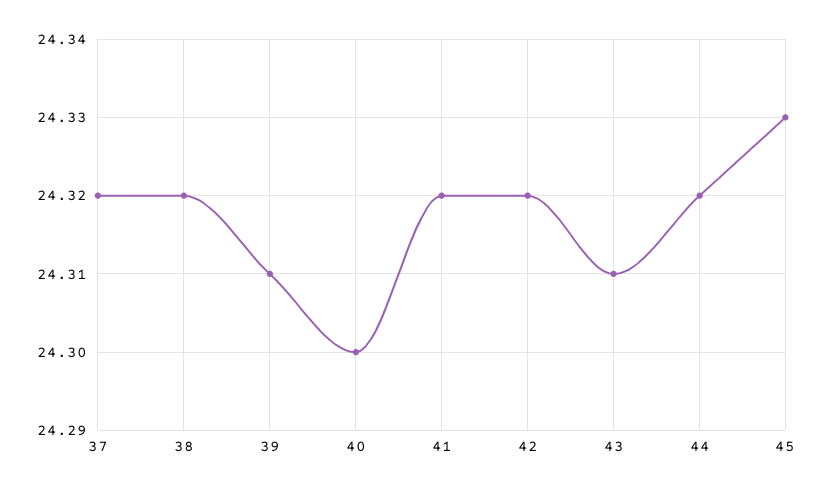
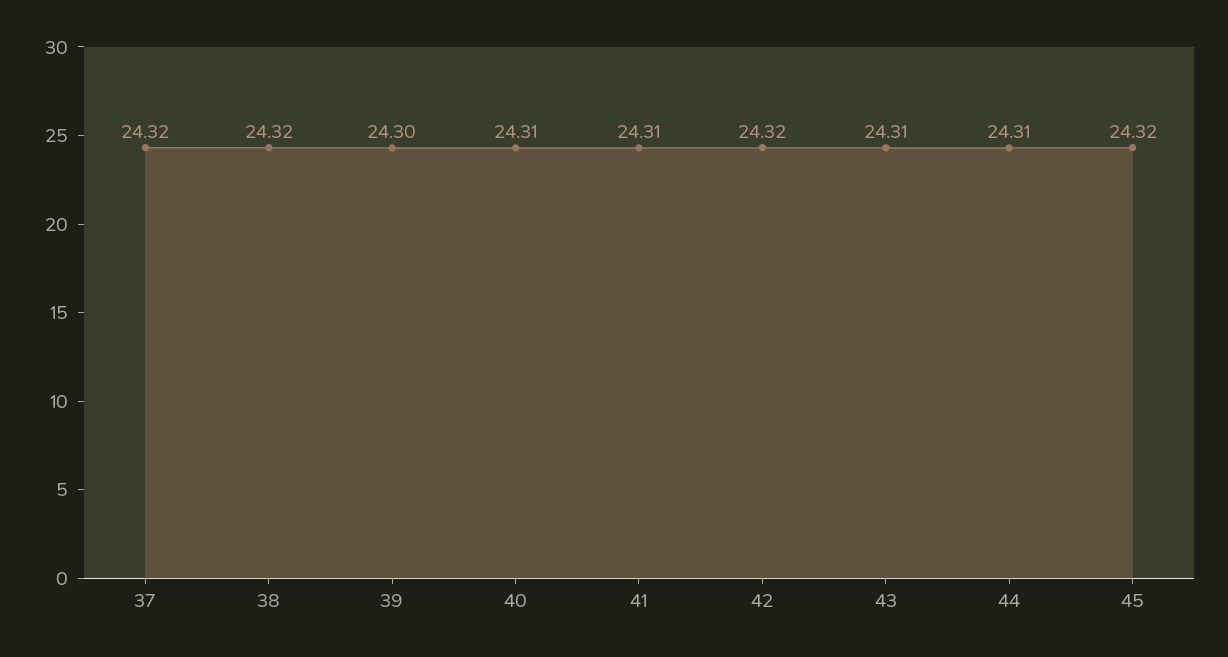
  {
    "37": 24.32,
    "38": 24.32,
-   "39": 24.31,
+   "39": 24.3,
-   "40": 24.3,
+   "40": 24.31,
-   "41": 24.32,
+   "41": 24.31,
    "42": 24.32,
    "43": 24.31,
-   "44": 24.32,
+   "44": 24.31,
-   "45": 24.33
+   "45": 24.32
  }

